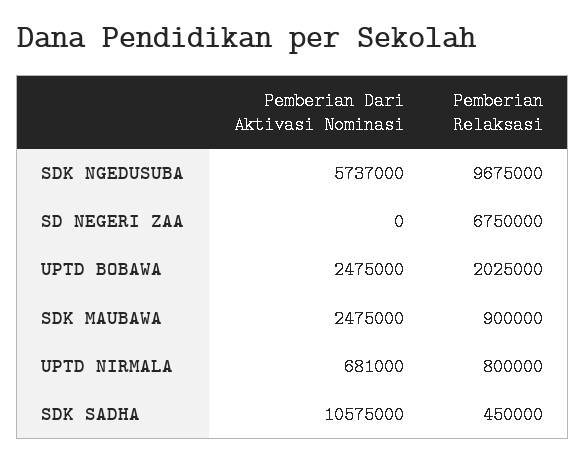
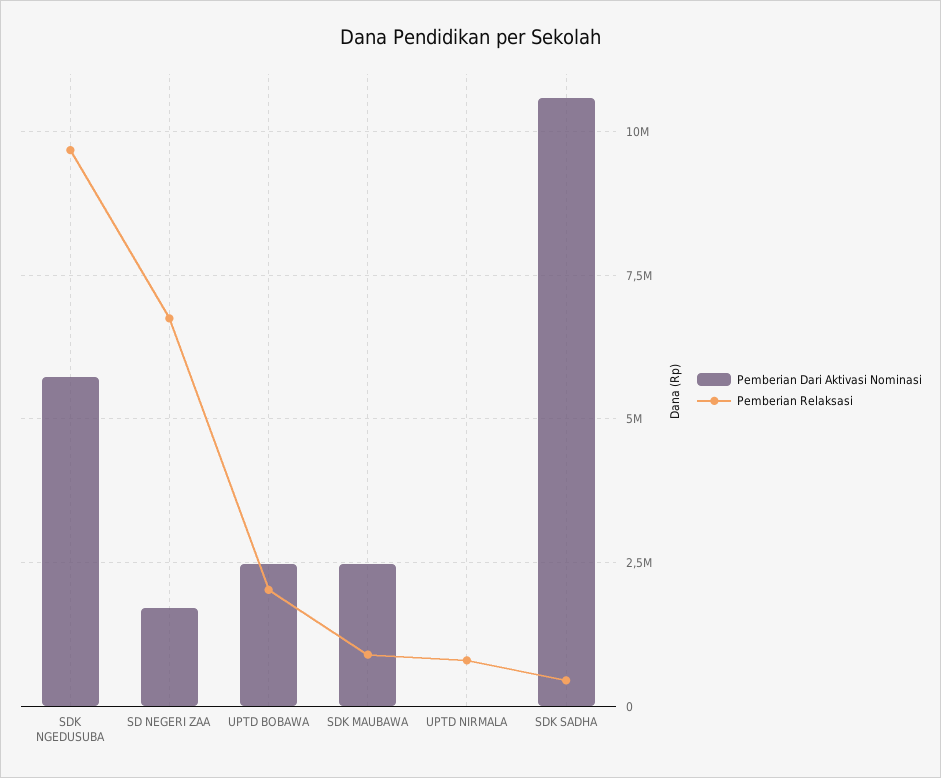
  {
    "Pemberian Dari Aktivasi Nominasi": {
      "SDK NGEDUSUBA": 5737000,
-     "SD NEGERI ZAA": 0,
+     "SD NEGERI ZAA": 1750000,
      "UPTD BOBAWA": 2475000,
      "SDK MAUBAWA": 2475000,
-     "UPTD NIRMALA": 681000,
+     "UPTD NIRMALA": 0,
      "SDK SADHA": 10575000
    },
    "Pemberian Relaksasi": {
      "SDK NGEDUSUBA": 9675000,
      "SD NEGERI ZAA": 6750000,
      "UPTD BOBAWA": 2025000,
      "SDK MAUBAWA": 900000,
      "UPTD NIRMALA": 800000,
      "SDK SADHA": 450000
    }
  }

